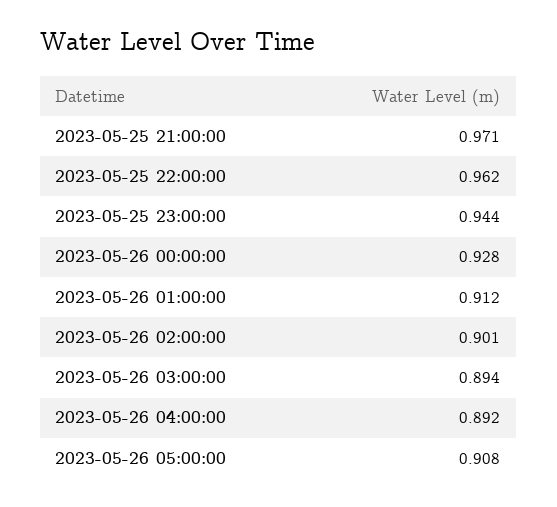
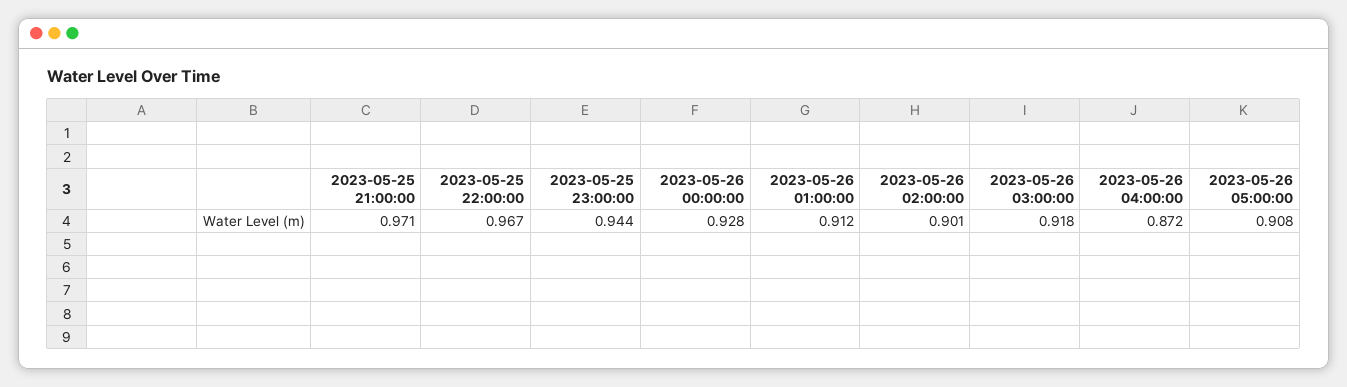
  {
    "2023-05-25 21:00:00": 0.971,
-   "2023-05-25 22:00:00": 0.962,
+   "2023-05-25 22:00:00": 0.967,
    "2023-05-25 23:00:00": 0.944,
    "2023-05-26 00:00:00": 0.928,
    "2023-05-26 01:00:00": 0.912,
    "2023-05-26 02:00:00": 0.901,
-   "2023-05-26 03:00:00": 0.894,
+   "2023-05-26 03:00:00": 0.918,
-   "2023-05-26 04:00:00": 0.892,
+   "2023-05-26 04:00:00": 0.872,
    "2023-05-26 05:00:00": 0.908
  }

